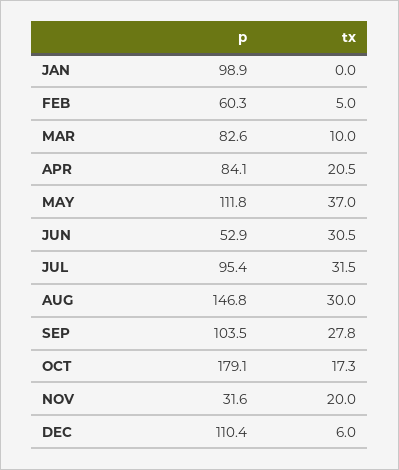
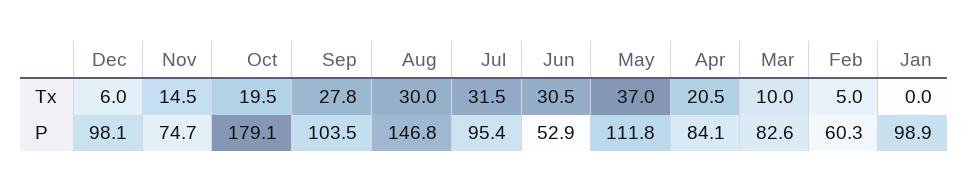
  {
    "p": {
      "JAN": 98.9,
      "FEB": 60.3,
      "MAR": 82.6,
      "APR": 84.1,
      "MAY": 111.8,
      "JUN": 52.9,
      "JUL": 95.4,
      "AUG": 146.8,
      "SEP": 103.5,
      "OCT": 179.1,
-     "NOV": 31.6,
+     "NOV": 74.7,
-     "DEC": 110.4
+     "DEC": 98.1
    },
    "tx": {
      "JAN": 0,
      "FEB": 5,
      "MAR": 10,
      "APR": 20.5,
      "MAY": 37,
      "JUN": 30.5,
      "JUL": 31.5,
      "AUG": 30,
      "SEP": 27.8,
-     "OCT": 17.3,
+     "OCT": 19.5,
-     "NOV": 20,
+     "NOV": 14.5,
      "DEC": 6
    }
  }

